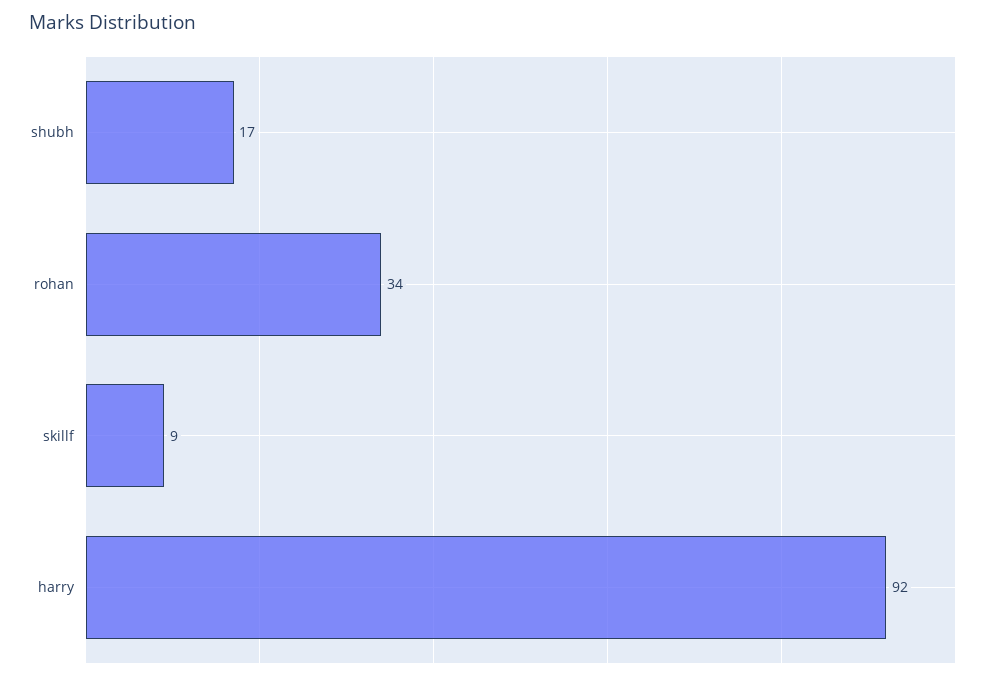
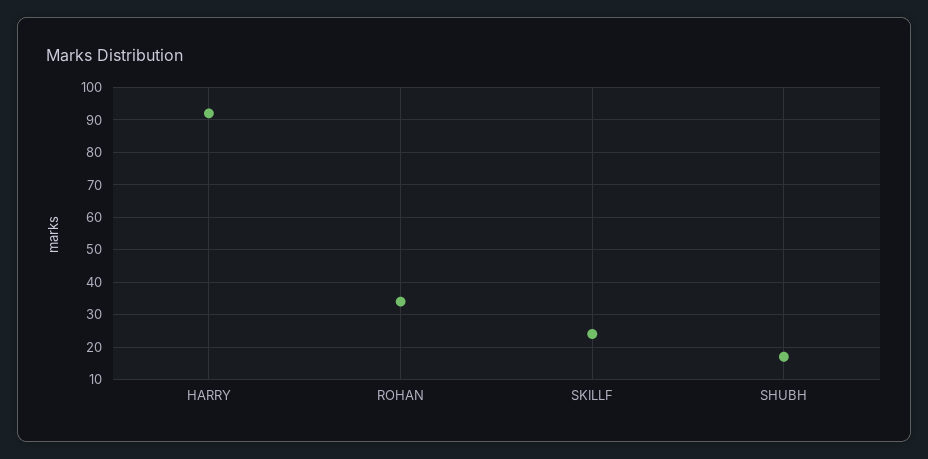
  {
    "shubh": 17,
    "rohan": 34,
-   "skillf": 9,
+   "skillf": 25,
    "harry": 92
  }

